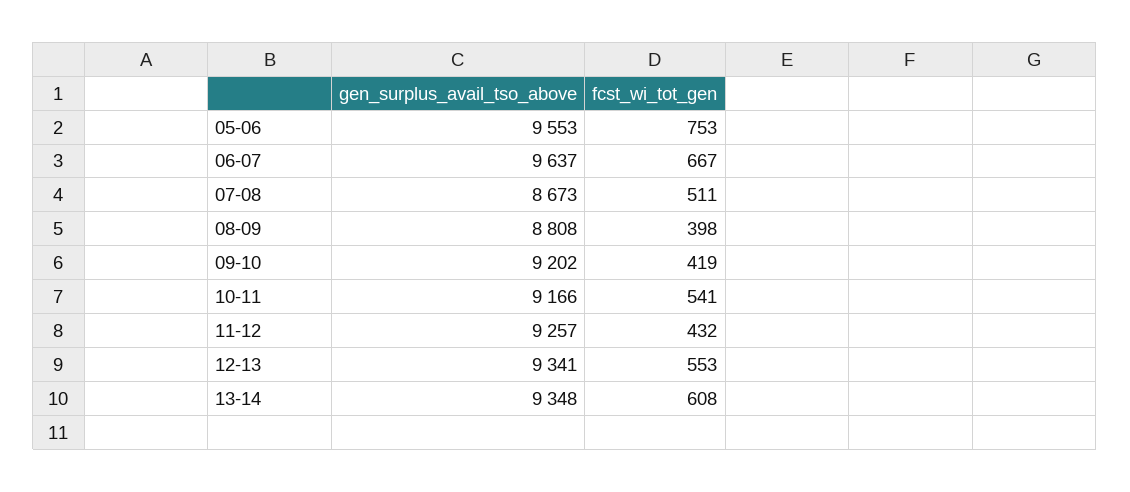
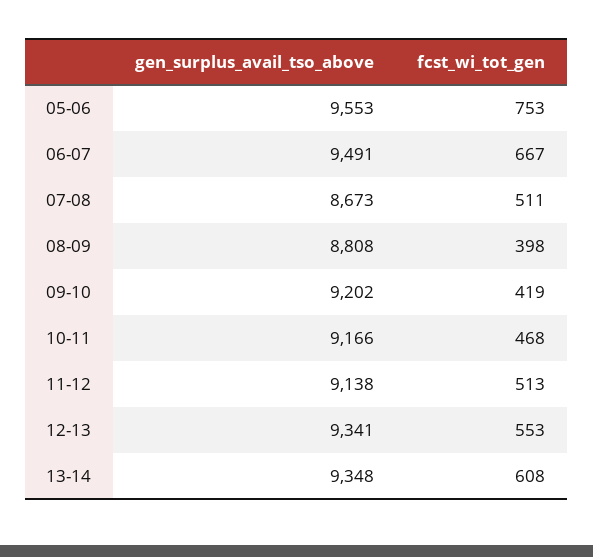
  {
    "gen_surplus_avail_tso_above": {
      "05-06": 9553,
-     "06-07": 9637,
+     "06-07": 9491,
      "07-08": 8673,
      "08-09": 8808,
      "09-10": 9202,
      "10-11": 9166,
-     "11-12": 9257,
+     "11-12": 9138,
      "12-13": 9341,
      "13-14": 9348
    },
    "fcst_wi_tot_gen": {
      "05-06": 753,
      "06-07": 667,
      "07-08": 511,
      "08-09": 398,
      "09-10": 419,
-     "10-11": 541,
+     "10-11": 468,
-     "11-12": 432,
+     "11-12": 513,
      "12-13": 553,
      "13-14": 608
    }
  }

